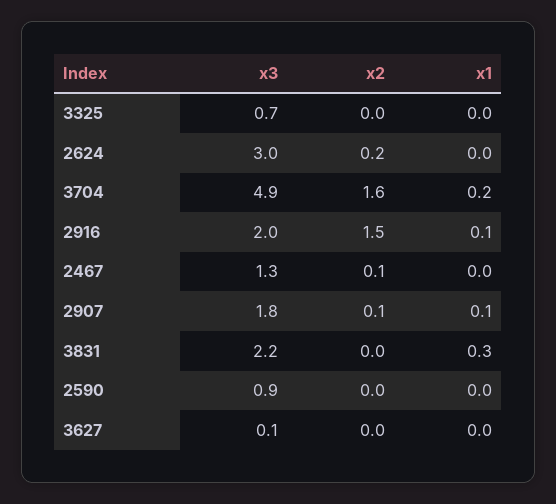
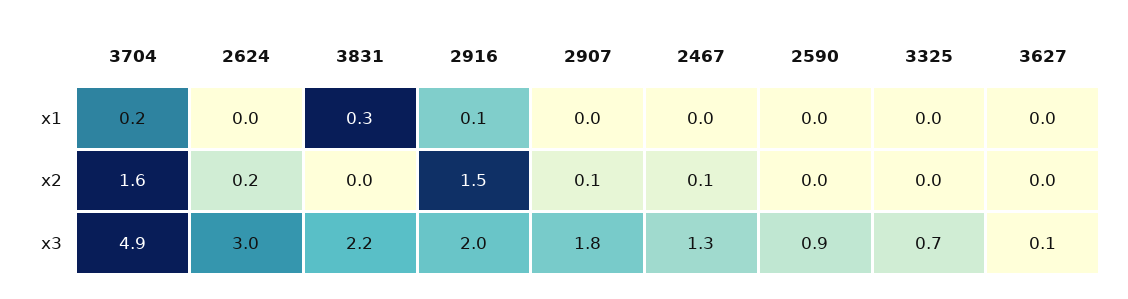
  {
    "x3": {
      "3325": 0.7,
      "2624": 3,
      "3704": 4.9,
      "2916": 2,
      "2467": 1.3,
      "2907": 1.8,
      "3831": 2.2,
      "2590": 0.9,
      "3627": 0.1
    },
    "x2": {
      "3325": 0,
      "2624": 0.2,
      "3704": 1.6,
      "2916": 1.5,
      "2467": 0.1,
      "2907": 0.1,
      "3831": 0,
      "2590": 0,
      "3627": 0
    },
    "x1": {
      "3325": 0,
      "2624": 0,
      "3704": 0.2,
      "2916": 0.1,
      "2467": 0,
-     "2907": 0.1,
+     "2907": 0,
      "3831": 0.3,
      "2590": 0,
      "3627": 0
    }
  }

